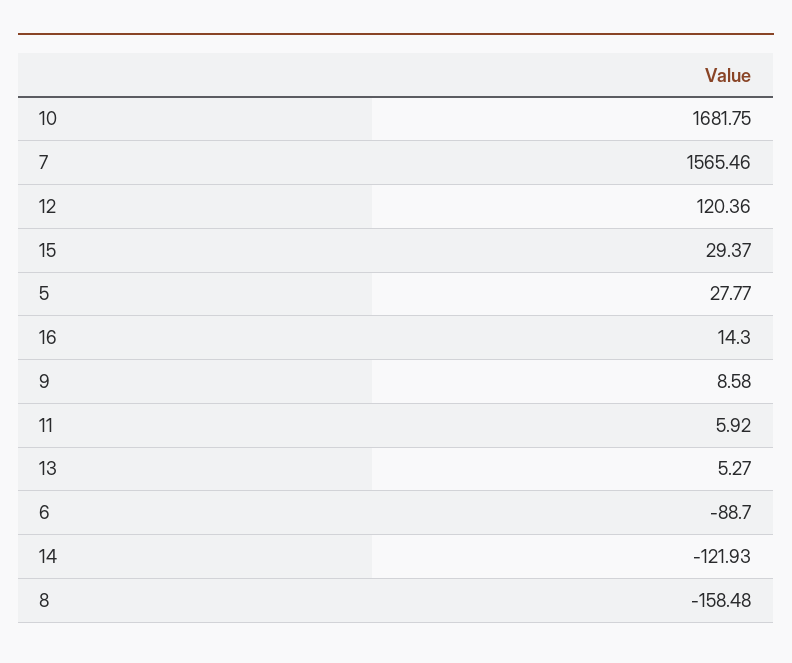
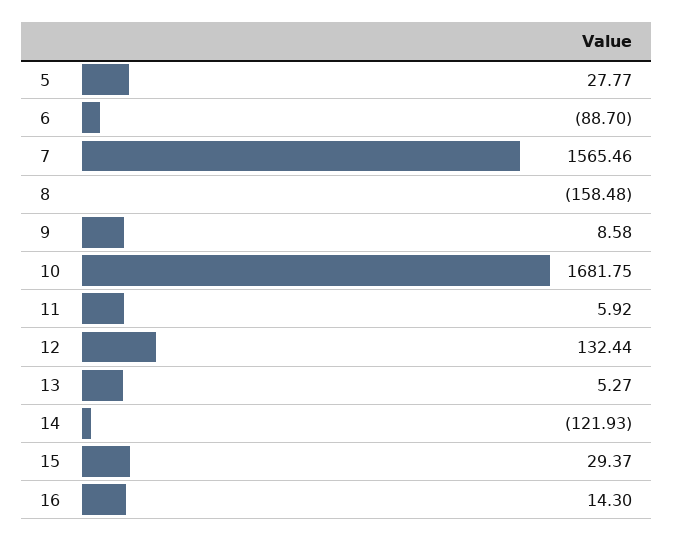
  {
    "10": 1681.75,
    "7": 1565.46,
-   "12": 120.36,
+   "12": 132.44,
    "15": 29.37,
    "5": 27.77,
    "16": 14.3,
    "9": 8.58,
    "11": 5.92,
    "13": 5.27,
    "6": -88.7,
    "14": -121.93,
    "8": -158.48
  }

